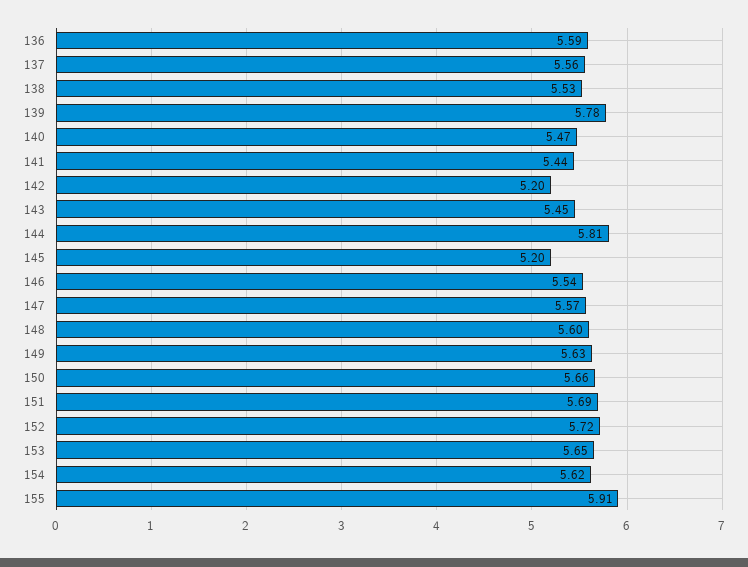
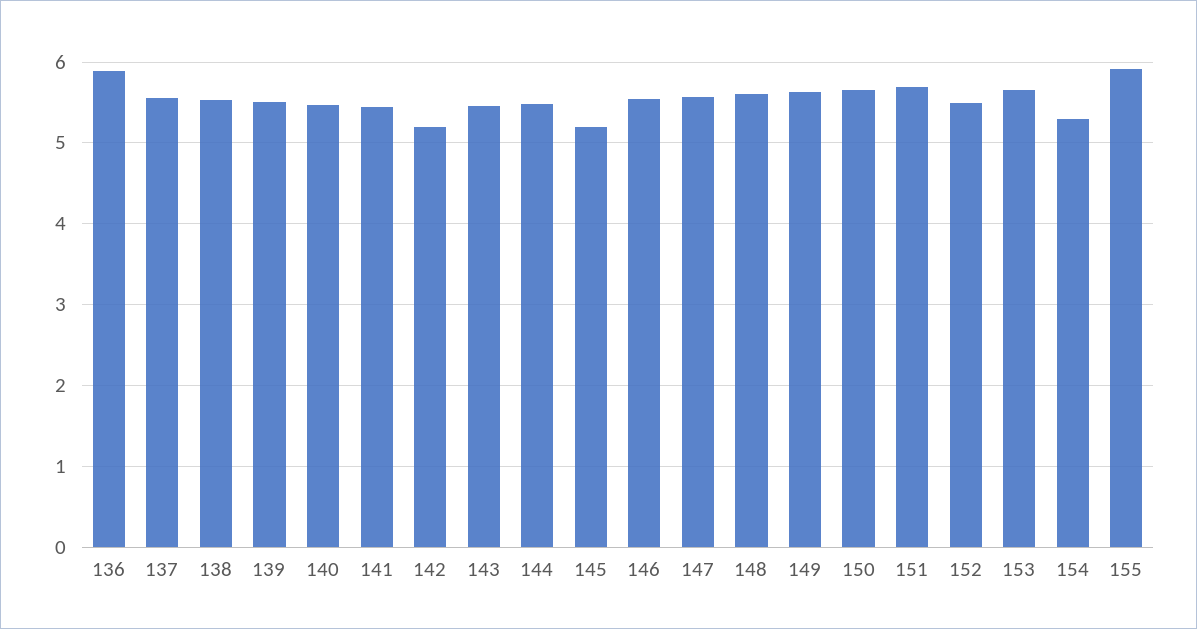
  {
-   "136": 5.59,
+   "136": 5.9,
    "137": 5.56,
    "138": 5.53,
-   "139": 5.78,
+   "139": 5.5,
    "140": 5.47,
    "141": 5.44,
    "142": 5.2,
    "143": 5.45,
-   "144": 5.81,
+   "144": 5.5,
    "145": 5.2,
    "146": 5.54,
    "147": 5.57,
    "148": 5.6,
    "149": 5.63,
    "150": 5.66,
    "151": 5.69,
-   "152": 5.72,
+   "152": 5.5,
    "153": 5.65,
-   "154": 5.62,
+   "154": 5.3,
    "155": 5.91
  }

